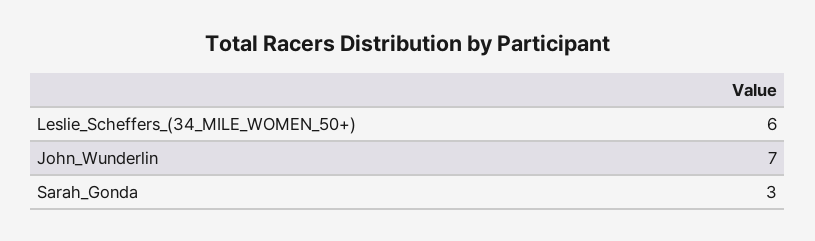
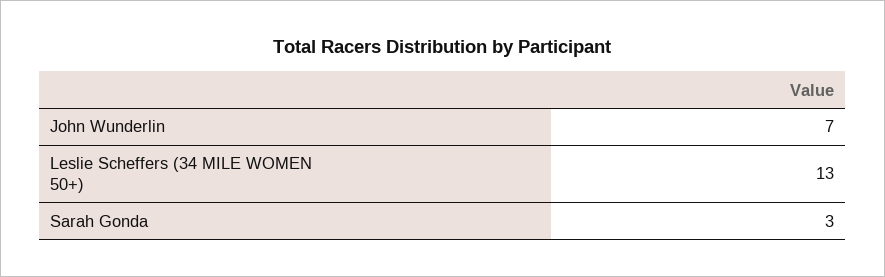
  {
-   "Leslie_Scheffers_(34_MILE_WOMEN_50+)": 6,
+   "Leslie_Scheffers_(34_MILE_WOMEN_50+)": 13,
    "John_Wunderlin": 7,
    "Sarah_Gonda": 3
  }

